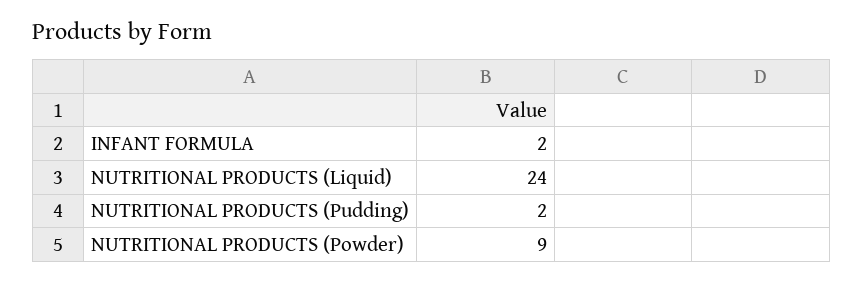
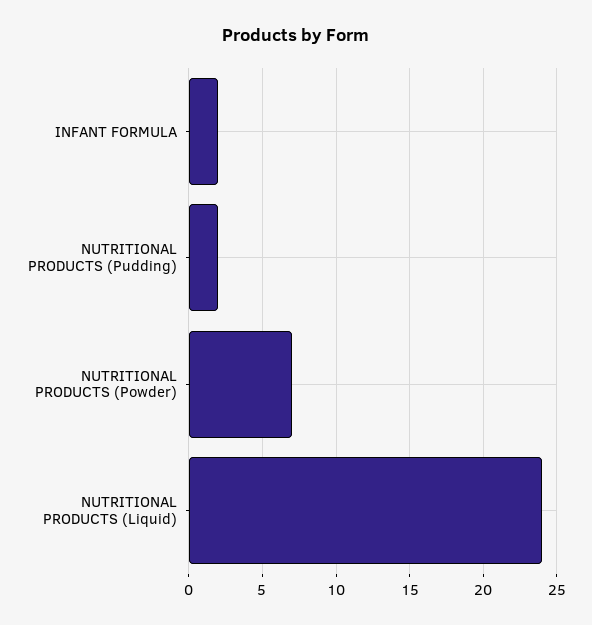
  {
    "INFANT FORMULA": 2,
    "NUTRITIONAL PRODUCTS (Liquid)": 24,
    "NUTRITIONAL PRODUCTS (Pudding)": 2,
-   "NUTRITIONAL PRODUCTS (Powder)": 9
+   "NUTRITIONAL PRODUCTS (Powder)": 7
  }

